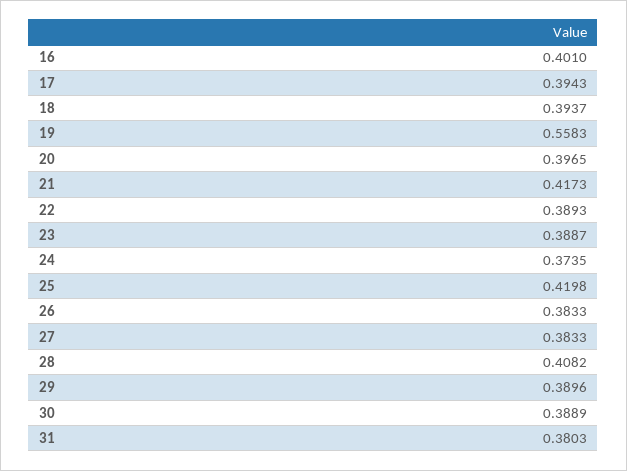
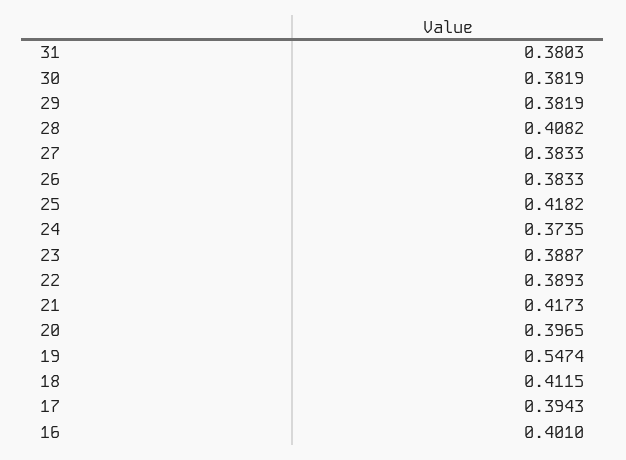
  {
    "16": 0.401,
    "17": 0.3943,
-   "18": 0.3937,
+   "18": 0.4115,
-   "19": 0.5583,
+   "19": 0.5474,
    "20": 0.3965,
    "21": 0.4173,
    "22": 0.3893,
    "23": 0.3887,
    "24": 0.3735,
-   "25": 0.4198,
+   "25": 0.4182,
    "26": 0.3833,
    "27": 0.3833,
    "28": 0.4082,
-   "29": 0.3896,
+   "29": 0.3819,
-   "30": 0.3889,
+   "30": 0.3819,
    "31": 0.3803
  }

